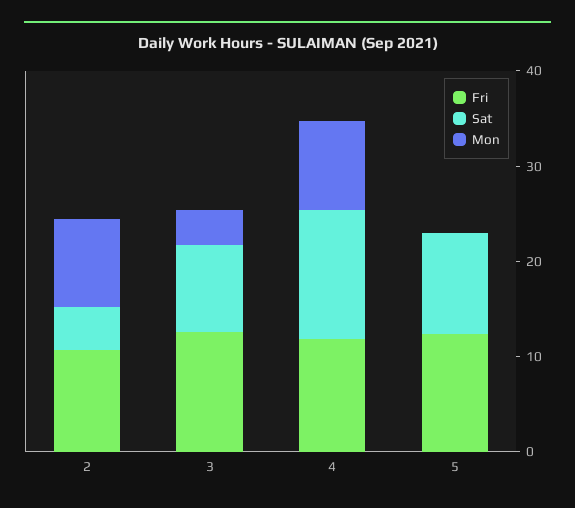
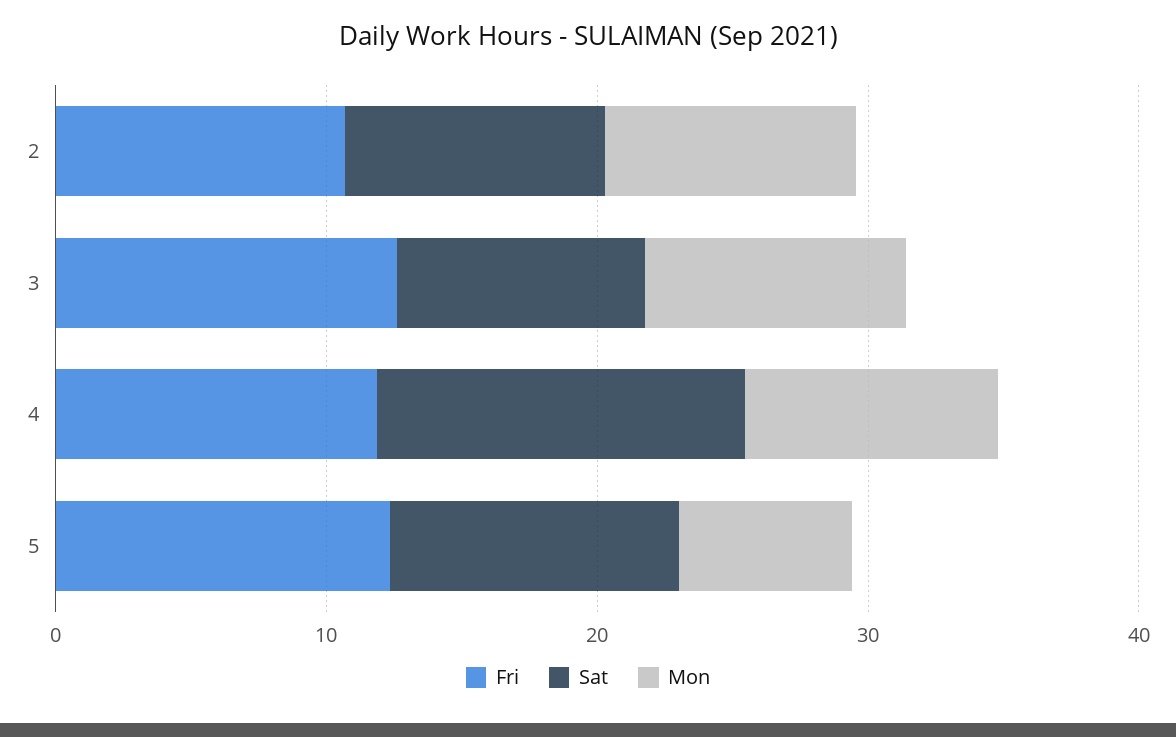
  {
    "Fri": {
      "2": 10,
      "3": 12,
      "4": 12,
      "5": 12
    },
    "Sat": {
-     "2": 4,
+     "2": 10,
      "3": 10,
      "4": 14,
      "5": 10
    },
    "Mon": {
      "2": 10,
-     "3": 4,
+     "3": 10,
      "4": 10,
-     "5": 0
+     "5": 6
    }
  }

